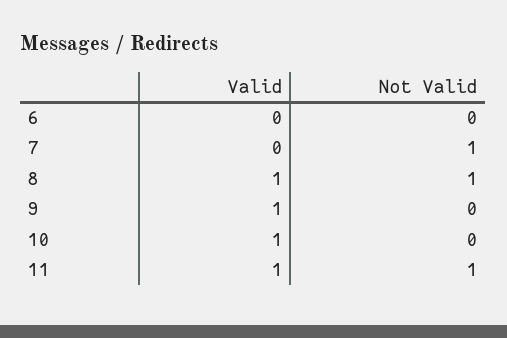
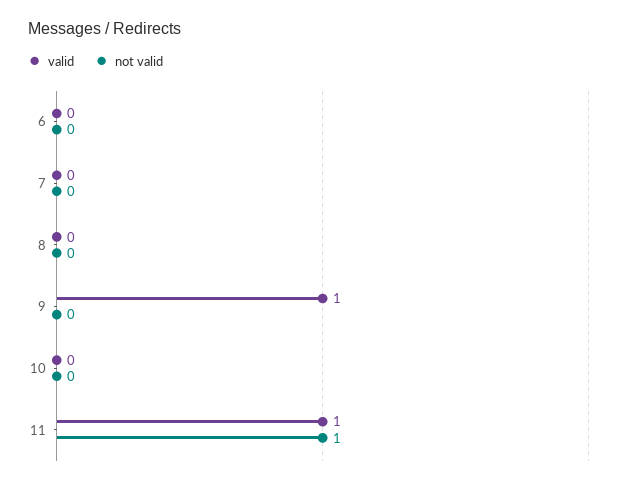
  {
    "Valid": {
      "6": 0,
      "7": 0,
-     "8": 1,
+     "8": 0,
      "9": 1,
-     "10": 1,
+     "10": 0,
      "11": 1
    },
    "Not Valid": {
      "6": 0,
-     "7": 1,
+     "7": 0,
-     "8": 1,
+     "8": 0,
      "9": 0,
      "10": 0,
      "11": 1
    }
  }

